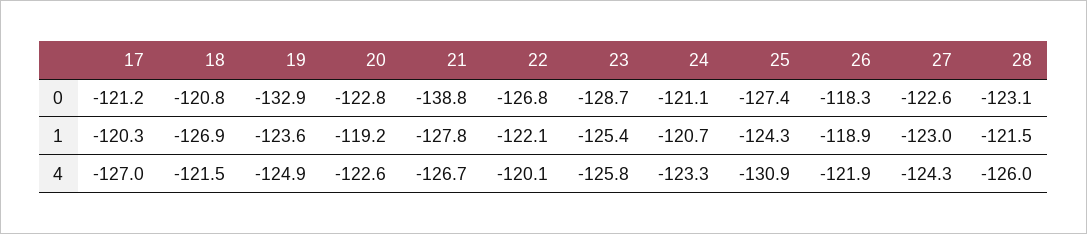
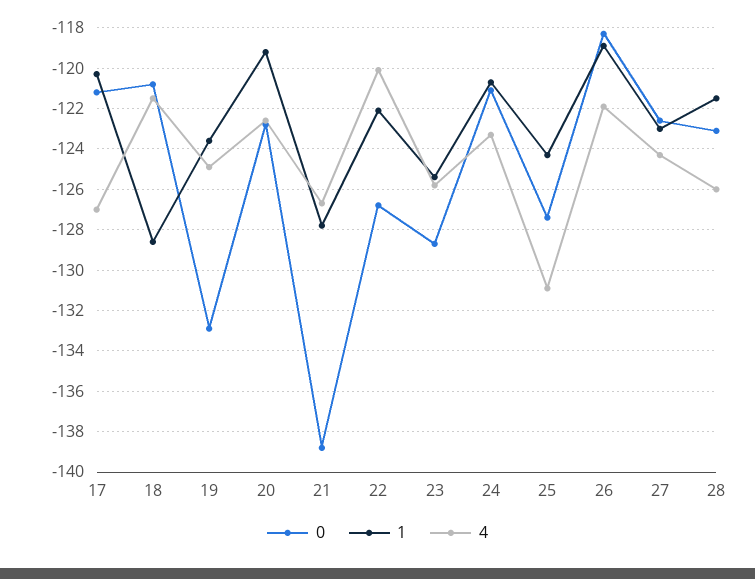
  {
    "0": {
      "17": -121.2,
      "18": -120.8,
      "19": -132.9,
      "20": -122.8,
      "21": -138.8,
      "22": -126.8,
      "23": -128.7,
      "24": -121.1,
      "25": -127.4,
      "26": -118.3,
      "27": -122.6,
      "28": -123.1
    },
    "1": {
      "17": -120.3,
-     "18": -126.9,
+     "18": -128.5,
      "19": -123.6,
      "20": -119.2,
      "21": -127.8,
      "22": -122.1,
      "23": -125.4,
      "24": -120.7,
      "25": -124.3,
      "26": -118.9,
      "27": -123,
      "28": -121.5
    },
    "4": {
      "17": -127,
      "18": -121.5,
      "19": -124.9,
      "20": -122.6,
      "21": -126.7,
      "22": -120.1,
      "23": -125.8,
      "24": -123.3,
      "25": -130.9,
      "26": -121.9,
      "27": -124.3,
      "28": -126
    }
  }

